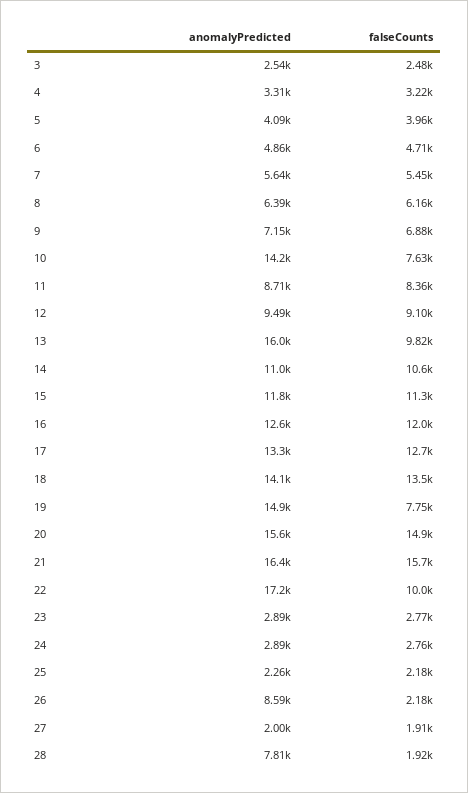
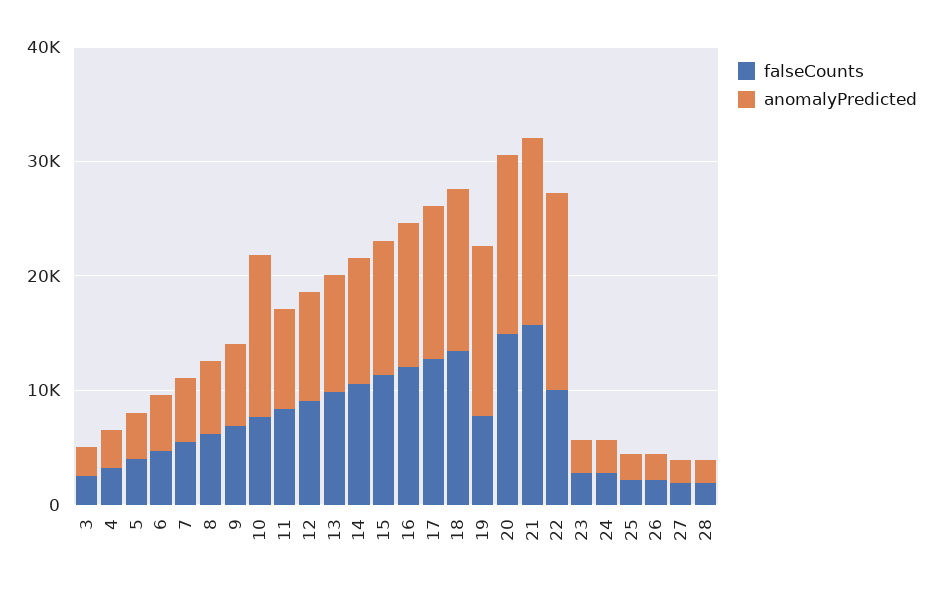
  {
    "anomalyPredicted": {
      "3": 2540,
      "4": 3310,
      "5": 4090,
      "6": 4860,
      "7": 5640,
      "8": 6390,
      "9": 7150,
      "10": 14200,
      "11": 8710,
      "12": 9490,
-     "13": 16000,
+     "13": 10000,
      "14": 11000,
      "15": 11800,
      "16": 12600,
      "17": 13300,
      "18": 14100,
      "19": 14900,
      "20": 15600,
      "21": 16400,
      "22": 17200,
      "23": 2890,
      "24": 2890,
      "25": 2260,
-     "26": 8590,
+     "26": 2000,
      "27": 2000,
-     "28": 7810
+     "28": 2000
    },
    "falseCounts": {
      "3": 2480,
      "4": 3220,
      "5": 3960,
      "6": 4710,
      "7": 5450,
      "8": 6160,
      "9": 6880,
      "10": 7630,
      "11": 8360,
      "12": 9100,
      "13": 9820,
      "14": 10600,
      "15": 11300,
      "16": 12000,
      "17": 12700,
      "18": 13500,
      "19": 7750,
      "20": 14900,
      "21": 15700,
      "22": 10000,
      "23": 2770,
      "24": 2760,
      "25": 2180,
      "26": 2180,
      "27": 1910,
      "28": 1920
    }
  }

